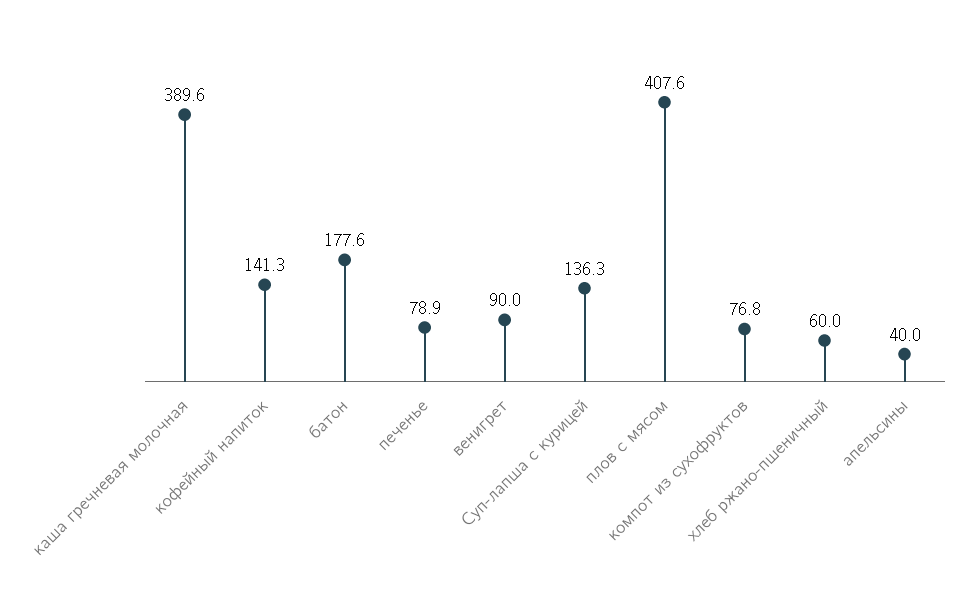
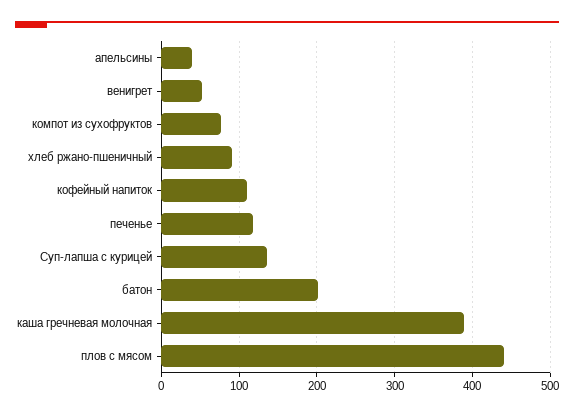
  {
    "каша гречневая молочная": 389.6,
-   "кофейный напиток": 141.3,
+   "кофейный напиток": 110,
-   "батон": 177.6,
+   "батон": 200,
-   "печенье": 78.9,
+   "печенье": 120,
-   "венигрет": 90,
+   "венигрет": 50,
    "Суп-лапша с курицей": 136.3,
-   "плов с мясом": 407.6,
+   "плов с мясом": 440,
    "компот из сухофруктов": 76.8,
-   "хлеб ржано-пшеничный": 60,
+   "хлеб ржано-пшеничный": 90,
    "апельсины": 40
  }

